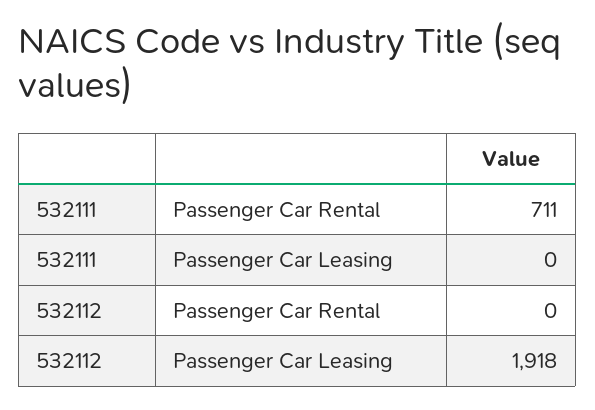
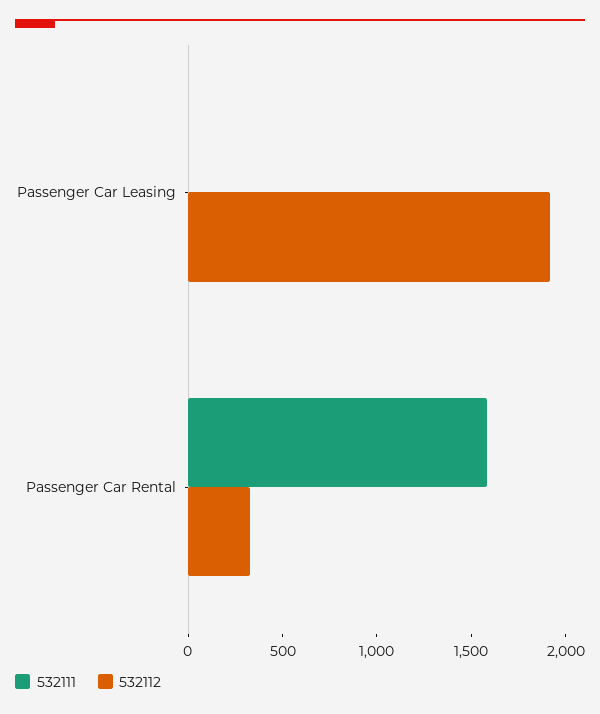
  {
    "532111": {
-     "Passenger Car Rental": 711,
+     "Passenger Car Rental": 1600,
      "Passenger Car Leasing": 0
    },
    "532112": {
-     "Passenger Car Rental": 0,
+     "Passenger Car Rental": 300,
      "Passenger Car Leasing": 1918
    }
  }

